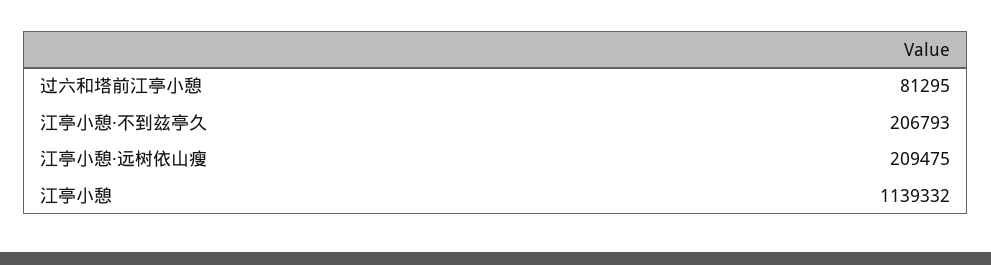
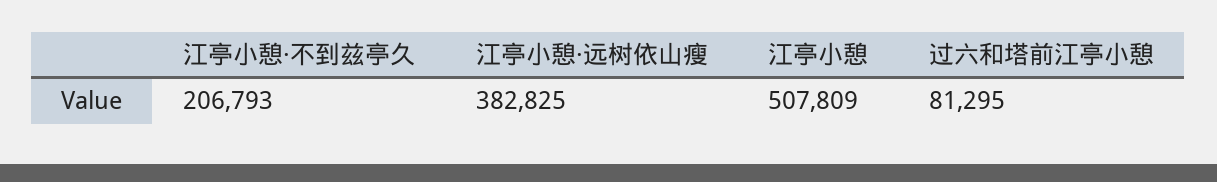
  {
    "过六和塔前江亭小憩": 81295,
    "江亭小憩·不到兹亭久": 206793,
-   "江亭小憩·远树依山瘦": 209475,
+   "江亭小憩·远树依山瘦": 382825,
-   "江亭小憩": 1139332
+   "江亭小憩": 507809
  }

